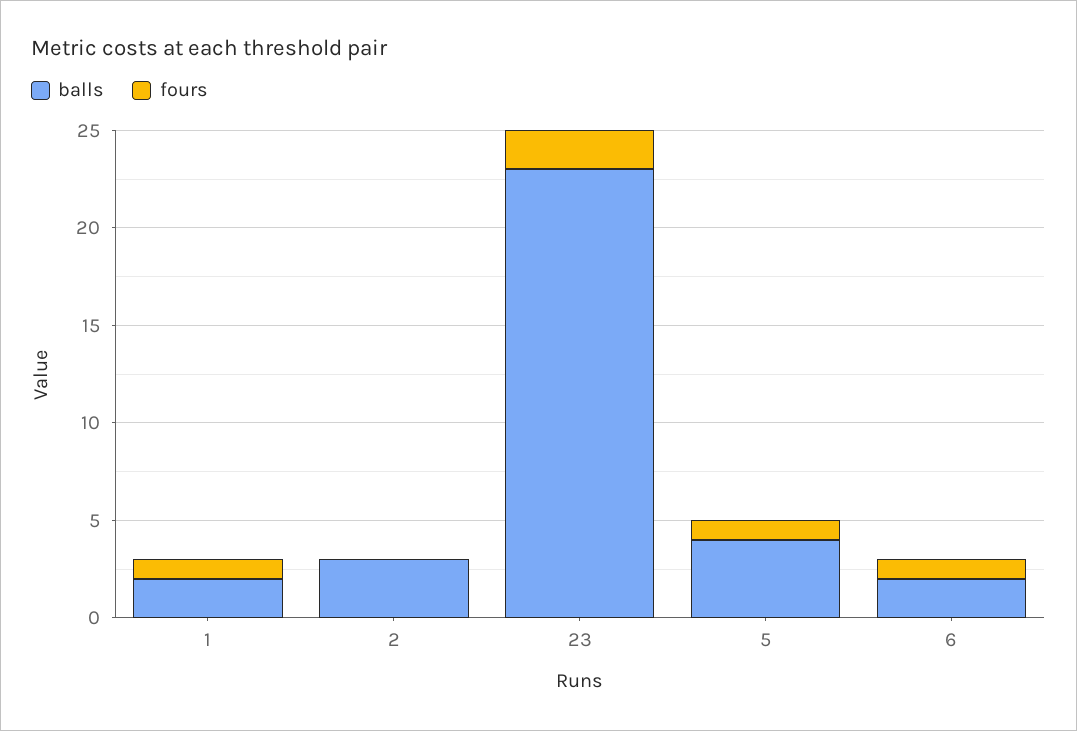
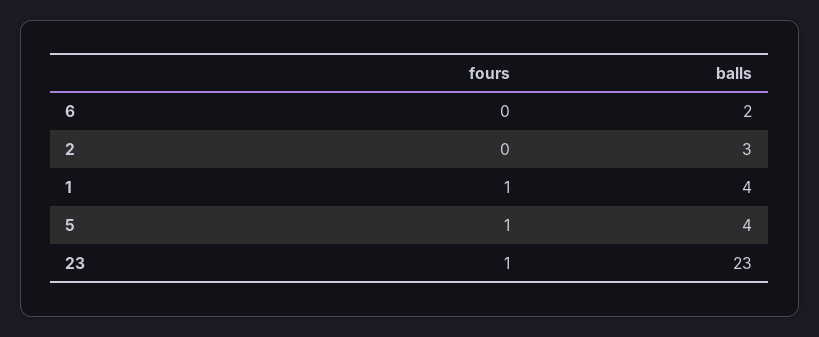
  {
    "balls": {
-     "1": 2,
+     "1": 4,
      "2": 3,
      "23": 23,
      "5": 4,
      "6": 2
    },
    "fours": {
      "1": 1,
      "2": 0,
-     "23": 2,
+     "23": 1,
      "5": 1,
-     "6": 1
+     "6": 0
    }
  }

